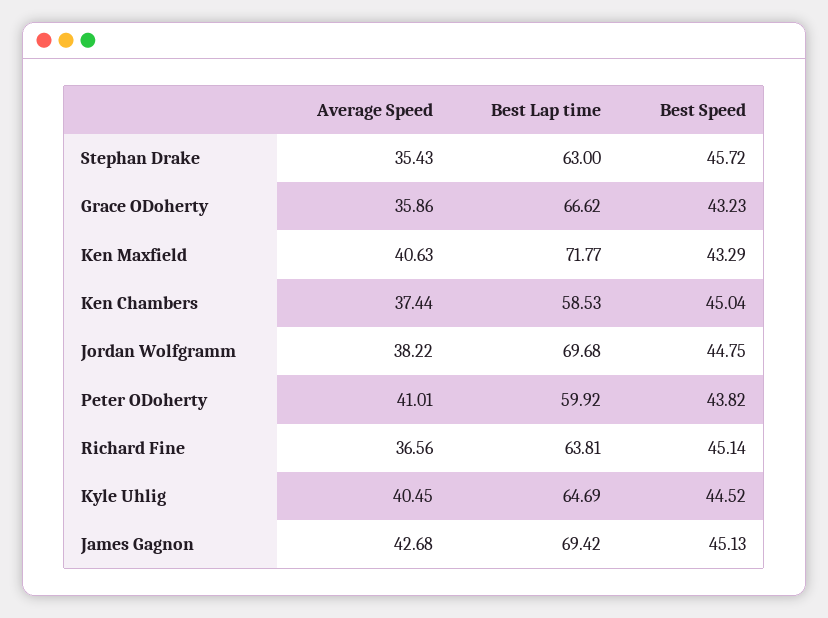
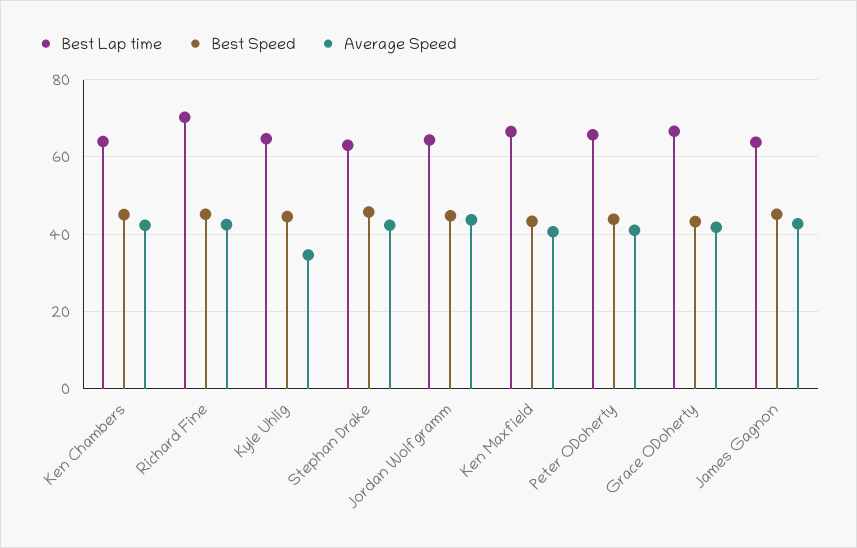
  {
    "Average Speed": {
-     "Stephan Drake": 35.43,
+     "Stephan Drake": 42,
-     "Grace ODoherty": 35.86,
+     "Grace ODoherty": 42,
      "Ken Maxfield": 40.63,
-     "Ken Chambers": 37.44,
+     "Ken Chambers": 42,
-     "Jordan Wolfgramm": 38.22,
+     "Jordan Wolfgramm": 44,
      "Peter ODoherty": 41.01,
-     "Richard Fine": 36.56,
+     "Richard Fine": 42,
-     "Kyle Uhlig": 40.45,
+     "Kyle Uhlig": 34,
      "James Gagnon": 42.68
    },
    "Best Lap time": {
      "Stephan Drake": 63,
      "Grace ODoherty": 66.62,
-     "Ken Maxfield": 71.77,
+     "Ken Maxfield": 66,
-     "Ken Chambers": 58.53,
+     "Ken Chambers": 64,
-     "Jordan Wolfgramm": 69.68,
+     "Jordan Wolfgramm": 64,
-     "Peter ODoherty": 59.92,
+     "Peter ODoherty": 66,
-     "Richard Fine": 63.81,
+     "Richard Fine": 70,
      "Kyle Uhlig": 64.69,
-     "James Gagnon": 69.42
+     "James Gagnon": 64
    },
    "Best Speed": {
      "Stephan Drake": 45.72,
      "Grace ODoherty": 43.23,
      "Ken Maxfield": 43.29,
      "Ken Chambers": 45.04,
      "Jordan Wolfgramm": 44.75,
      "Peter ODoherty": 43.82,
      "Richard Fine": 45.14,
      "Kyle Uhlig": 44.52,
      "James Gagnon": 45.13
    }
  }

